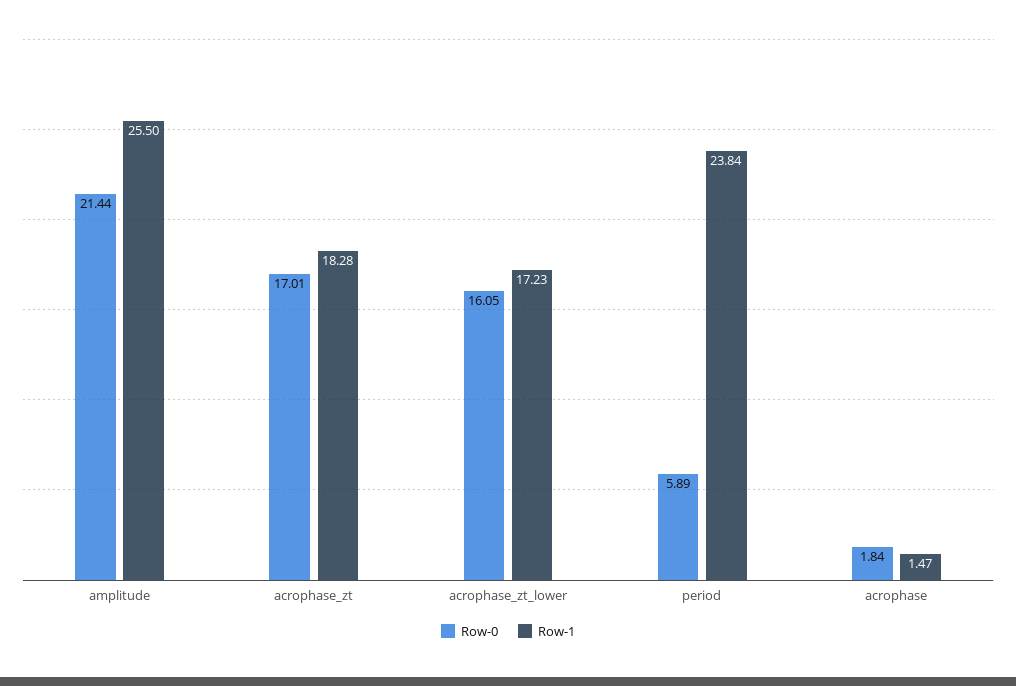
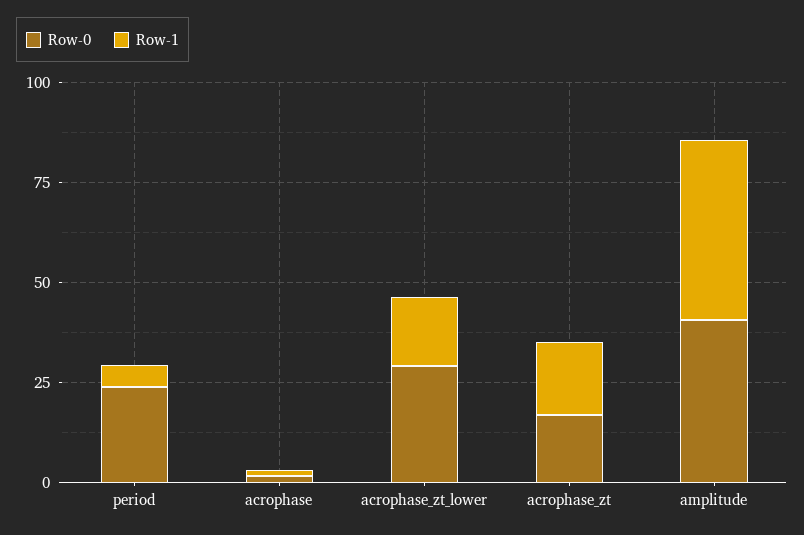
  {
    "Row-0": {
-     "amplitude": 21.44,
+     "amplitude": 40,
      "acrophase_zt": 17.01,
-     "acrophase_zt_lower": 16.05,
+     "acrophase_zt_lower": 30,
-     "period": 5.89,
+     "period": 25,
      "acrophase": 1.84
    },
    "Row-1": {
-     "amplitude": 25.5,
+     "amplitude": 45,
      "acrophase_zt": 18.28,
      "acrophase_zt_lower": 17.23,
-     "period": 23.84,
+     "period": 5,
      "acrophase": 1.47
    }
  }

